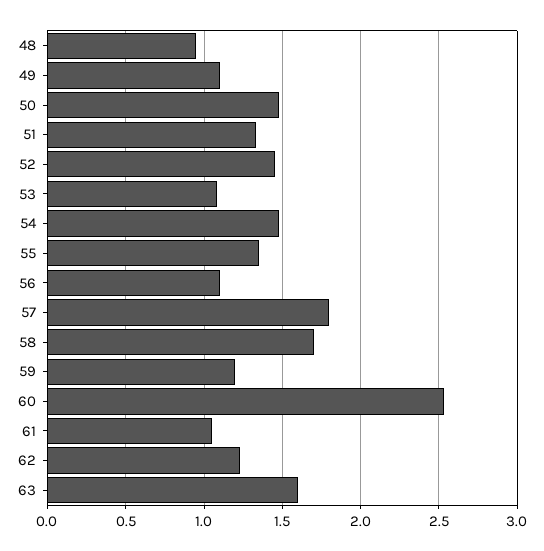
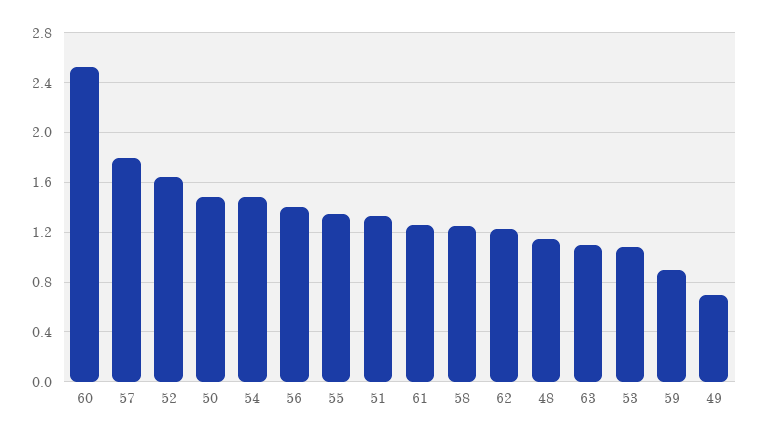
  {
-   "48": 0.95,
+   "48": 1.15,
-   "49": 1.1,
+   "49": 0.7,
    "50": 1.5,
    "51": 1.35,
-   "52": 1.45,
+   "52": 1.65,
    "53": 1.1,
    "54": 1.5,
    "55": 1.35,
-   "56": 1.1,
+   "56": 1.4,
    "57": 1.8,
-   "58": 1.7,
+   "58": 1.25,
-   "59": 1.2,
+   "59": 0.9,
    "60": 2.55,
-   "61": 1.05,
+   "61": 1.25,
    "62": 1.25,
-   "63": 1.6
+   "63": 1.1
  }

